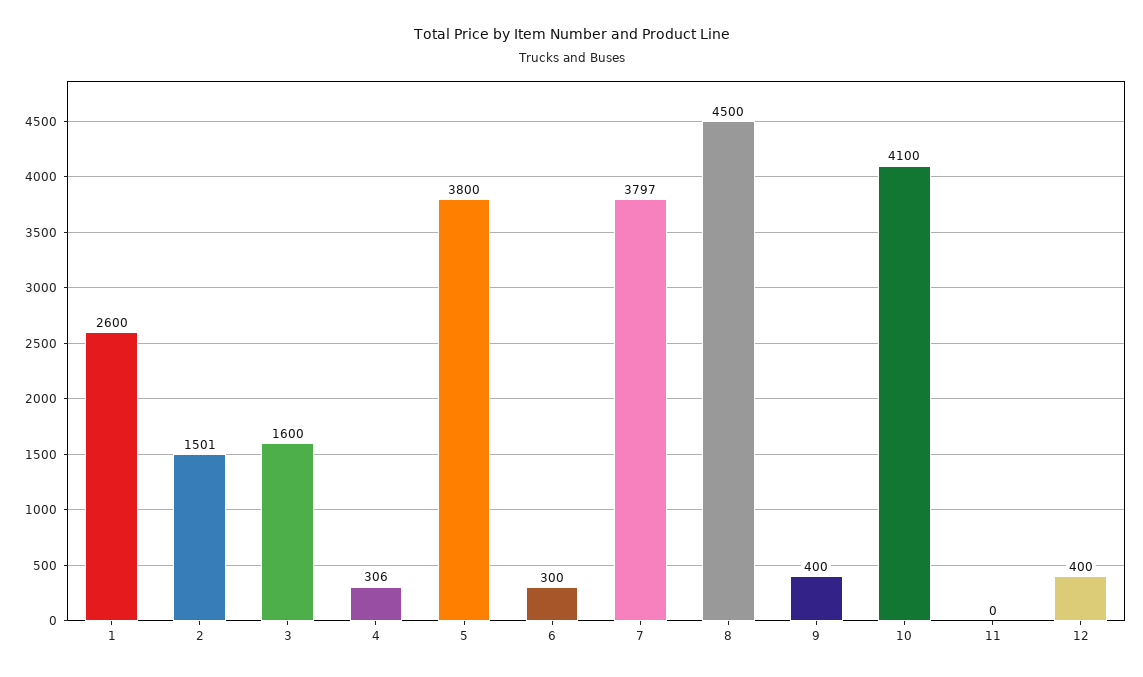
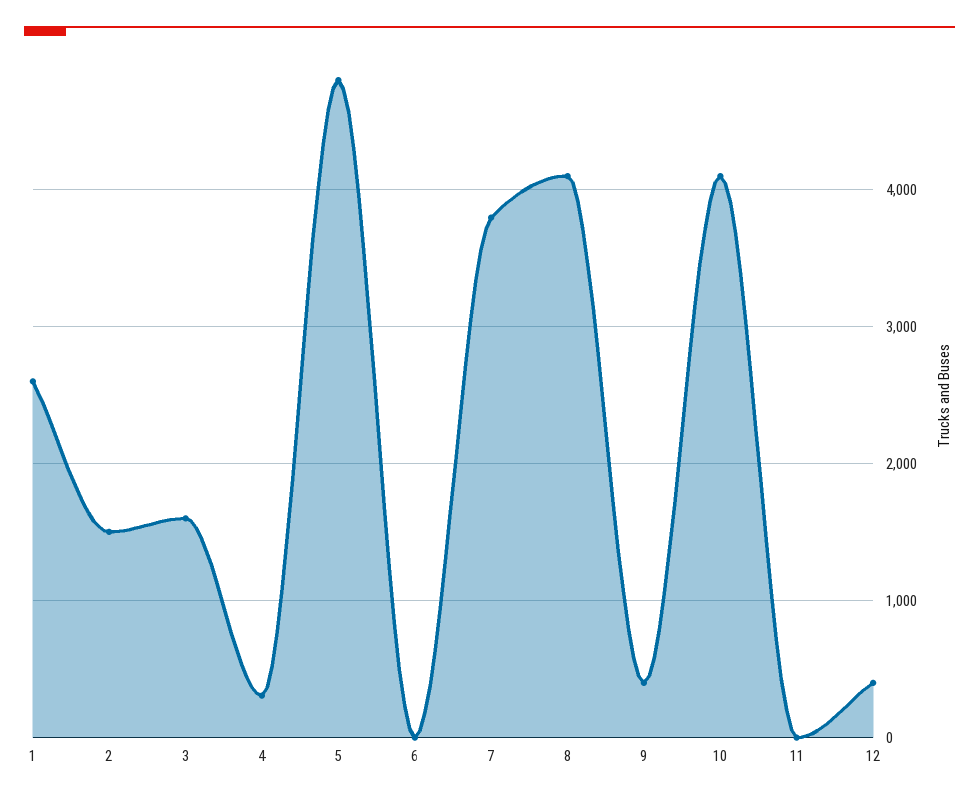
  {
    "1": 2600,
    "2": 1501,
    "3": 1600,
    "4": 306,
-   "5": 3800,
+   "5": 4800,
-   "6": 300,
+   "6": 0,
    "7": 3797,
-   "8": 4500,
+   "8": 4100,
    "9": 400,
    "10": 4100,
    "11": 0,
    "12": 400
  }

